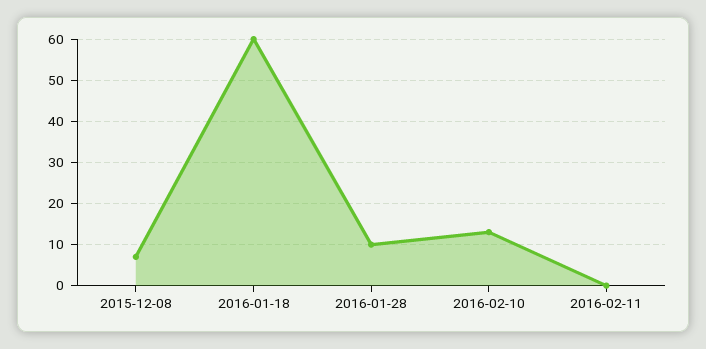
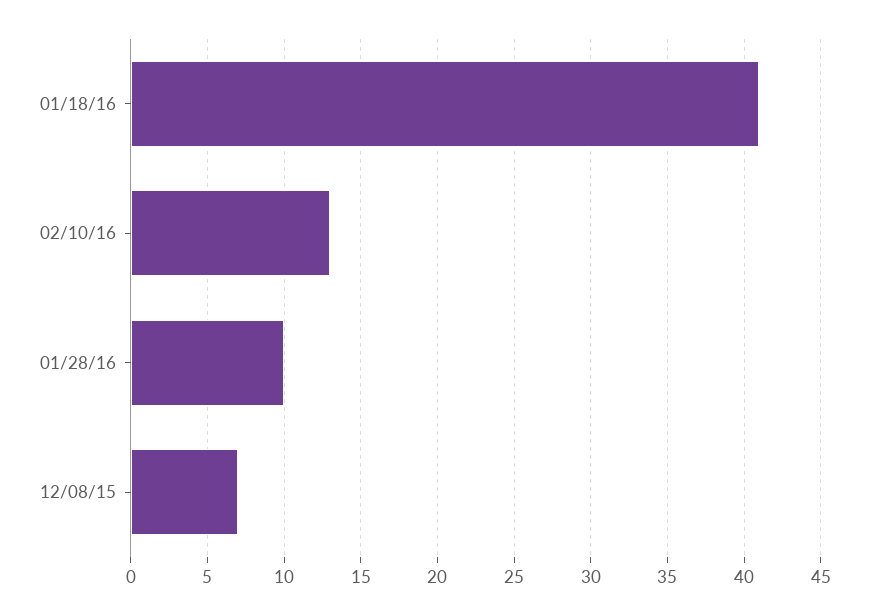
  {
    "2015-12-08": 7,
-   "2016-01-18": 60,
+   "2016-01-18": 41,
    "2016-01-28": 10,
-   "2016-02-10": 13,
+   "2016-02-10": 13
-   "2016-02-11": 0
  }

